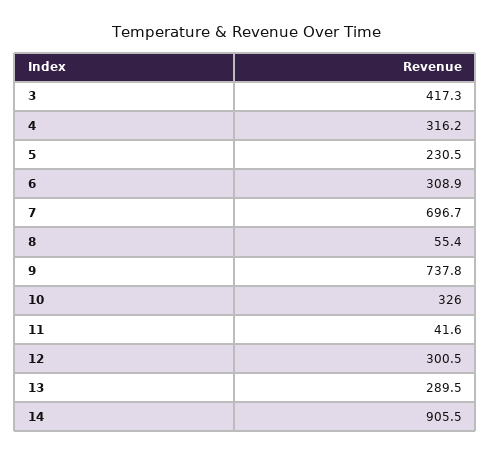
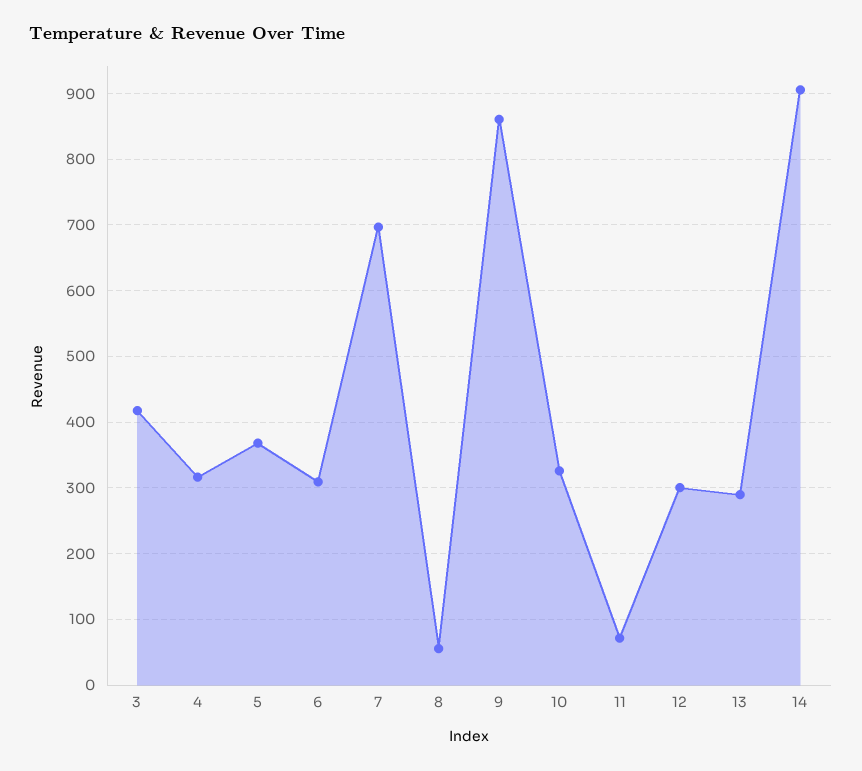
  {
    "3": 417.3,
    "4": 316.2,
-   "5": 230.5,
+   "5": 370,
    "6": 308.9,
    "7": 696.7,
    "8": 55.4,
-   "9": 737.8,
+   "9": 860,
    "10": 326,
-   "11": 41.6,
+   "11": 70,
    "12": 300.5,
    "13": 289.5,
    "14": 905.5
  }

